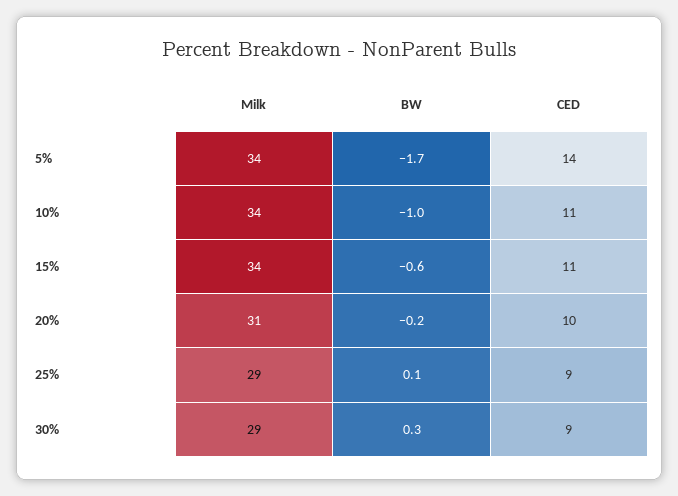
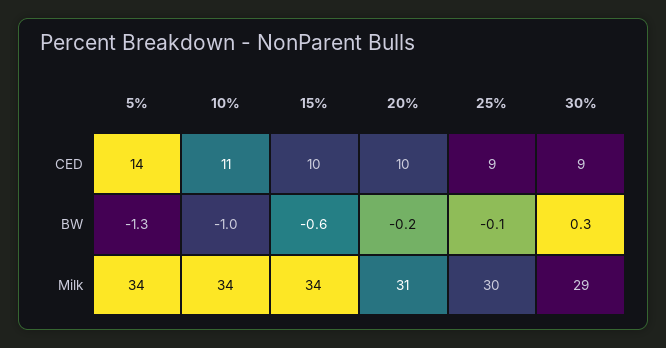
  {
    "Milk": {
      "5%": 34,
      "10%": 34,
      "15%": 34,
      "20%": 31,
-     "25%": 29,
+     "25%": 30,
      "30%": 29
    },
    "BW": {
-     "5%": -1.7,
+     "5%": -1.3,
      "10%": -1,
      "15%": -0.6,
      "20%": -0.2,
-     "25%": 0.1,
+     "25%": -0.1,
      "30%": 0.3
    },
    "CED": {
      "5%": 14,
      "10%": 11,
-     "15%": 11,
+     "15%": 10,
      "20%": 10,
      "25%": 9,
      "30%": 9
    }
  }

